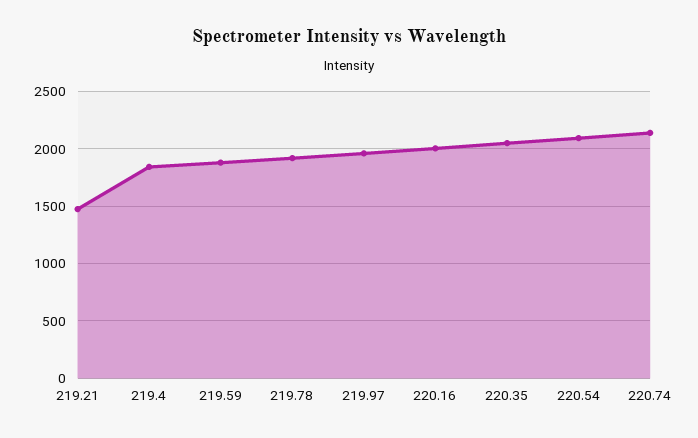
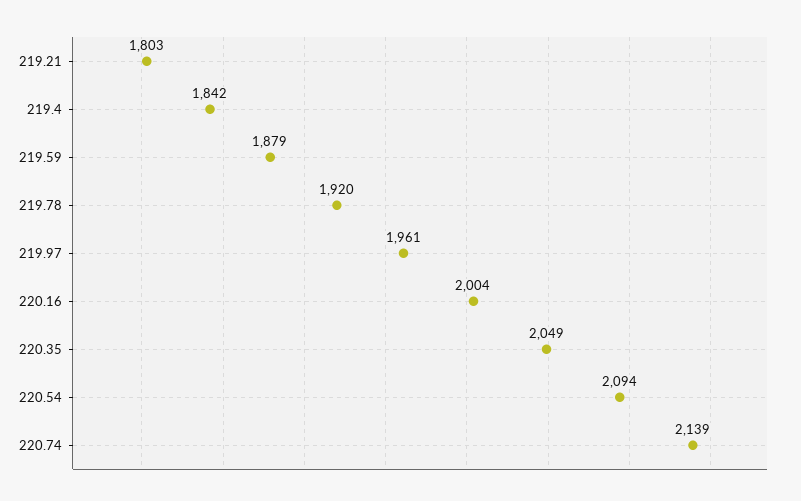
  {
-   "219.21": 1500,
+   "219.21": 1803,
    "219.4": 1842,
    "219.59": 1879,
    "219.78": 1920,
    "219.97": 1961,
    "220.16": 2004,
    "220.35": 2049,
    "220.54": 2094,
    "220.74": 2139
  }

